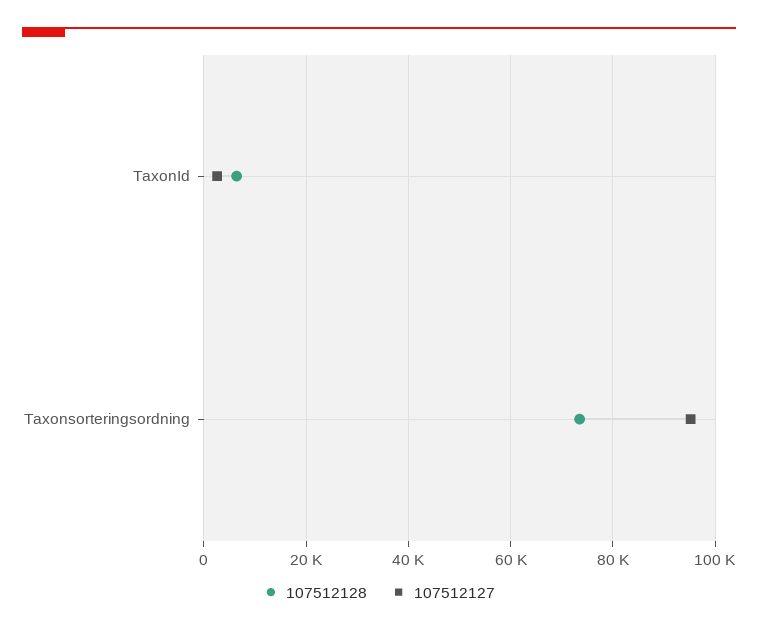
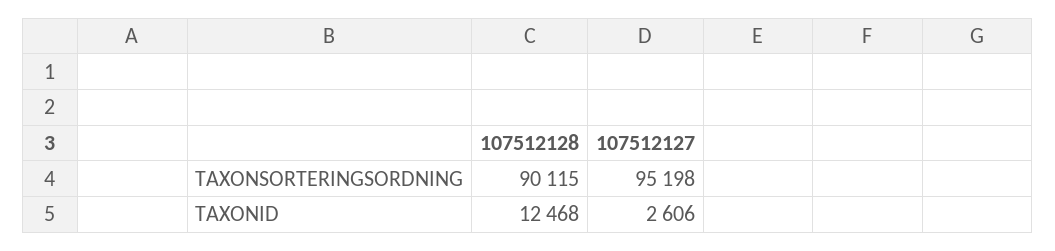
  {
    "107512128": {
-     "TaxonId": 6000,
+     "TaxonId": 12468,
-     "Taxonsorteringsordning": 74000
+     "Taxonsorteringsordning": 90115
    },
    "107512127": {
      "TaxonId": 2606,
      "Taxonsorteringsordning": 95198
    }
  }

